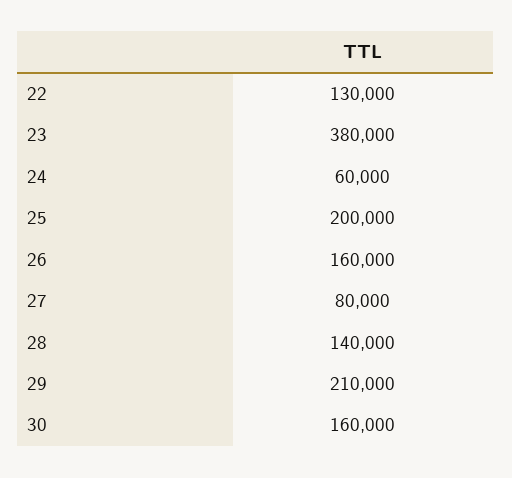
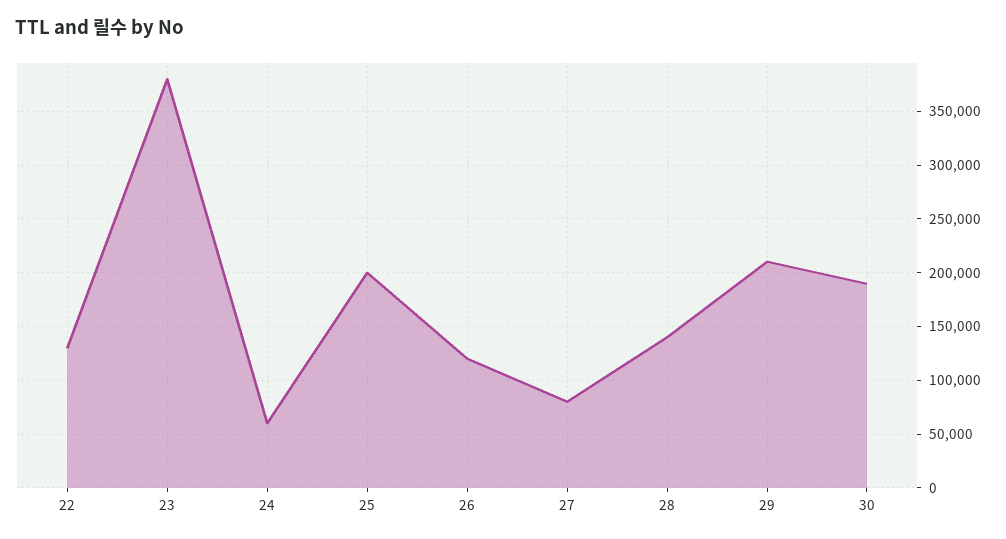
  {
    "22": 130000,
    "23": 380000,
    "24": 60000,
    "25": 200000,
-   "26": 160000,
+   "26": 120000,
    "27": 80000,
    "28": 140000,
    "29": 210000,
-   "30": 160000
+   "30": 190000
  }

